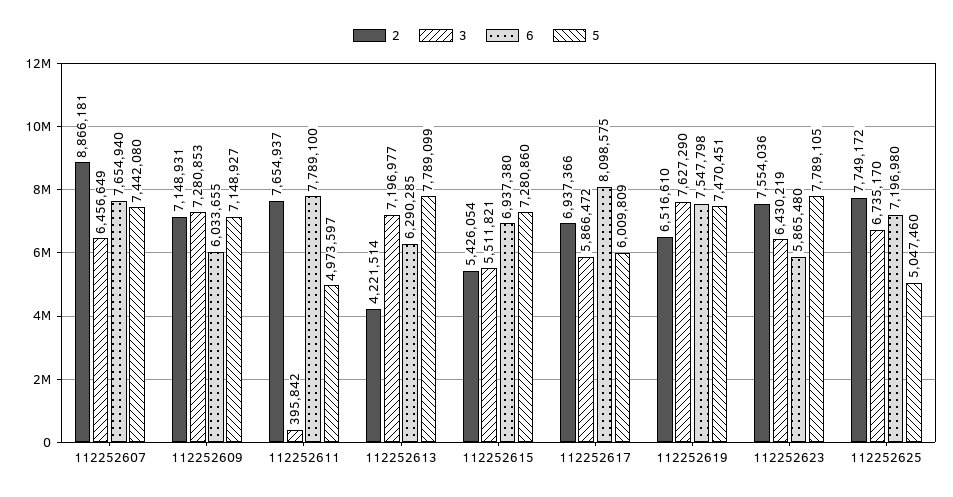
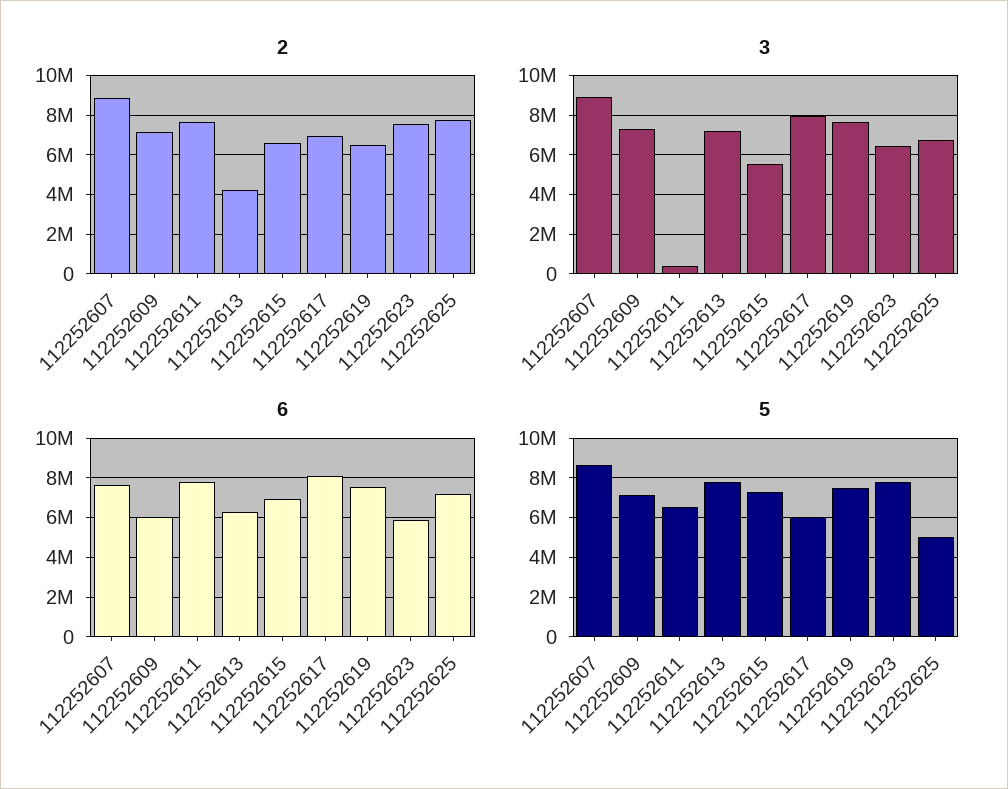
  {
    "2": {
      "112252607": 8866181,
      "112252609": 7148931,
      "112252611": 7654937,
      "112252613": 4221514,
-     "112252615": 5426054,
+     "112252615": 6500000,
      "112252617": 6937366,
      "112252619": 6516610,
      "112252623": 7554036,
      "112252625": 7749172
    },
    "3": {
-     "112252607": 6456649,
+     "112252607": 9000000,
      "112252609": 7280853,
      "112252611": 395842,
      "112252613": 7196977,
      "112252615": 5511821,
-     "112252617": 5866472,
+     "112252617": 8000000,
      "112252619": 7627290,
      "112252623": 6430219,
      "112252625": 6735170
    },
    "6": {
      "112252607": 7654940,
      "112252609": 6033655,
      "112252611": 7789100,
      "112252613": 6290285,
      "112252615": 6937380,
      "112252617": 8098575,
      "112252619": 7547798,
      "112252623": 5865480,
      "112252625": 7196980
    },
    "5": {
-     "112252607": 7442080,
+     "112252607": 8500000,
      "112252609": 7148927,
-     "112252611": 4973597,
+     "112252611": 6500000,
      "112252613": 7789099,
      "112252615": 7280860,
      "112252617": 6009809,
      "112252619": 7470451,
      "112252623": 7789105,
      "112252625": 5047460
    }
  }

